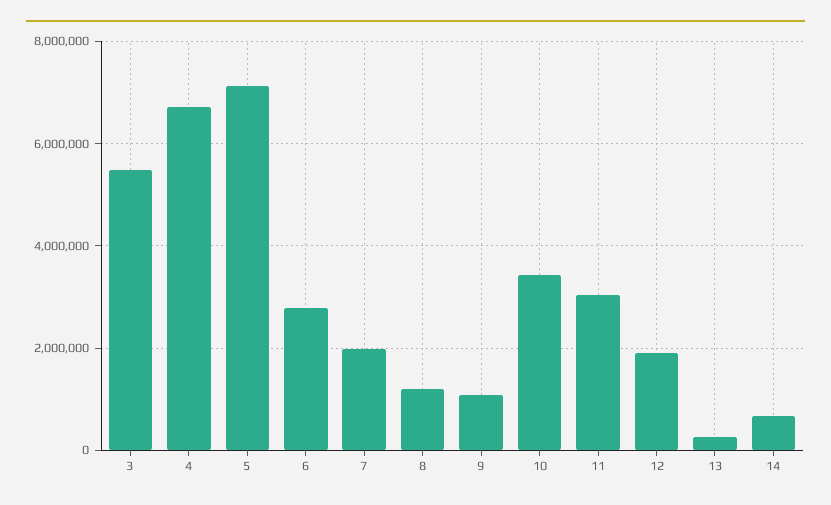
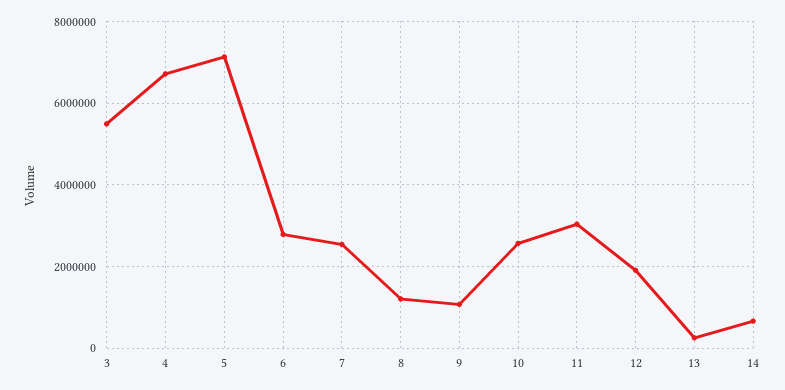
  {
    "3": 5400000,
    "4": 6800000,
    "5": 7200000,
    "6": 2800000,
-   "7": 2000000,
+   "7": 2600000,
    "8": 1200000,
    "9": 1000000,
-   "10": 3400000,
+   "10": 2600000,
    "11": 3000000,
    "12": 2000000,
    "13": 200000,
    "14": 600000
  }

